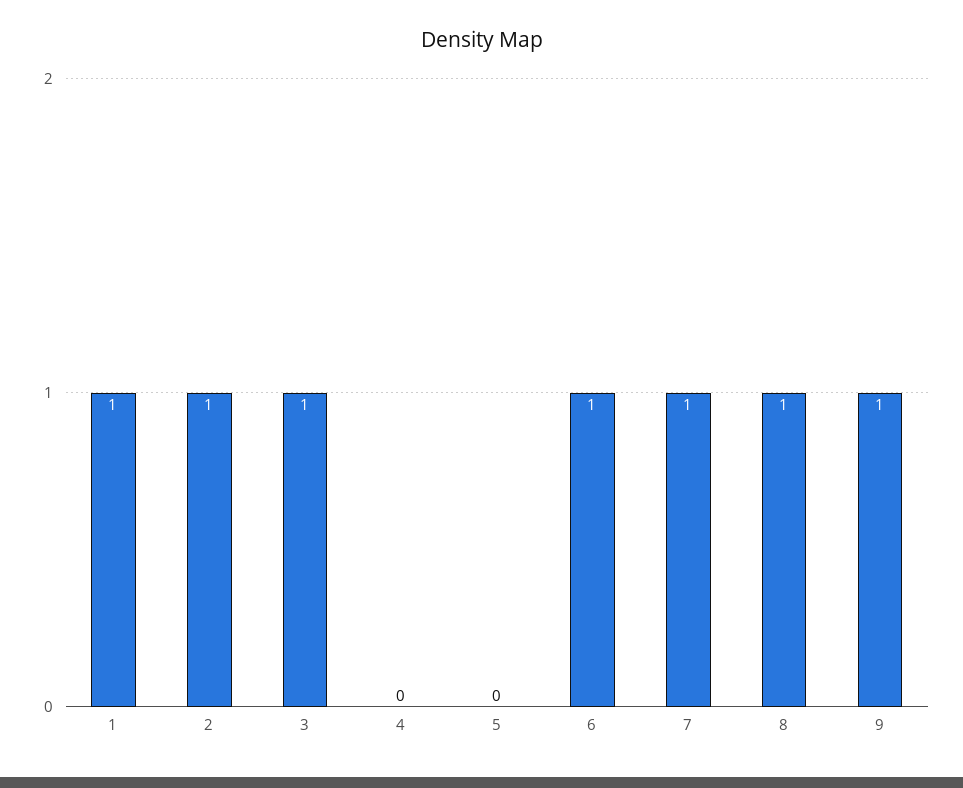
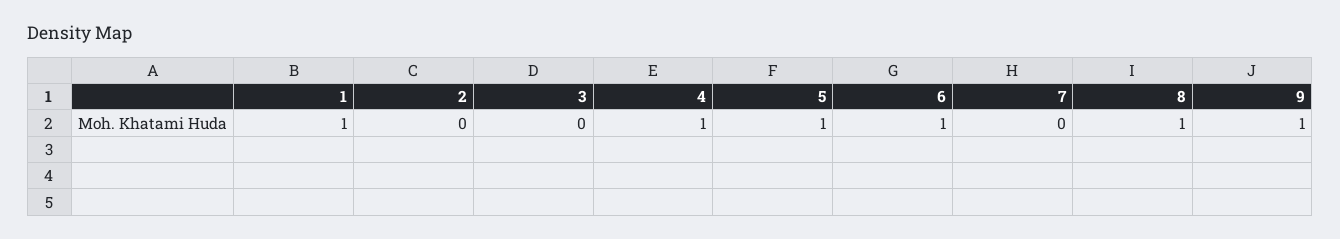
  {
    "1": 1,
-   "2": 1,
+   "2": 0,
-   "3": 1,
+   "3": 0,
-   "4": 0,
+   "4": 1,
-   "5": 0,
+   "5": 1,
    "6": 1,
-   "7": 1,
+   "7": 0,
    "8": 1,
    "9": 1
  }

